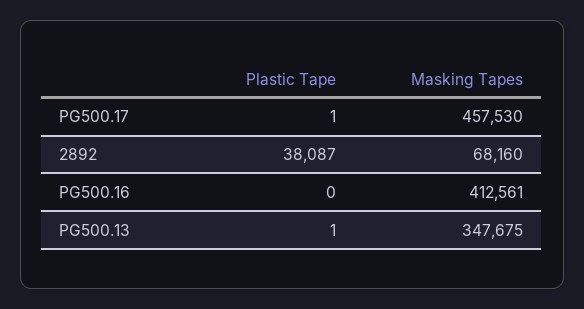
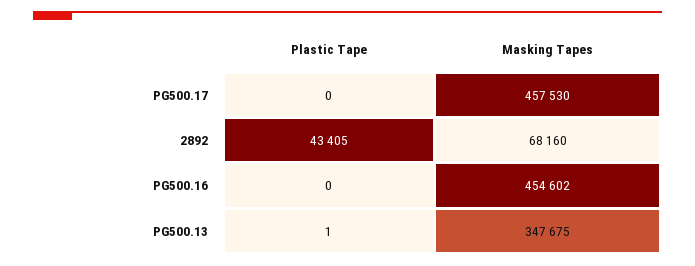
  {
    "Plastic Tape": {
-     "PG500.17": 1,
+     "PG500.17": 0,
-     "2892": 38087,
+     "2892": 43405,
      "PG500.16": 0,
      "PG500.13": 1
    },
    "Masking Tapes": {
      "PG500.17": 457530,
      "2892": 68160,
-     "PG500.16": 412561,
+     "PG500.16": 454602,
      "PG500.13": 347675
    }
  }

